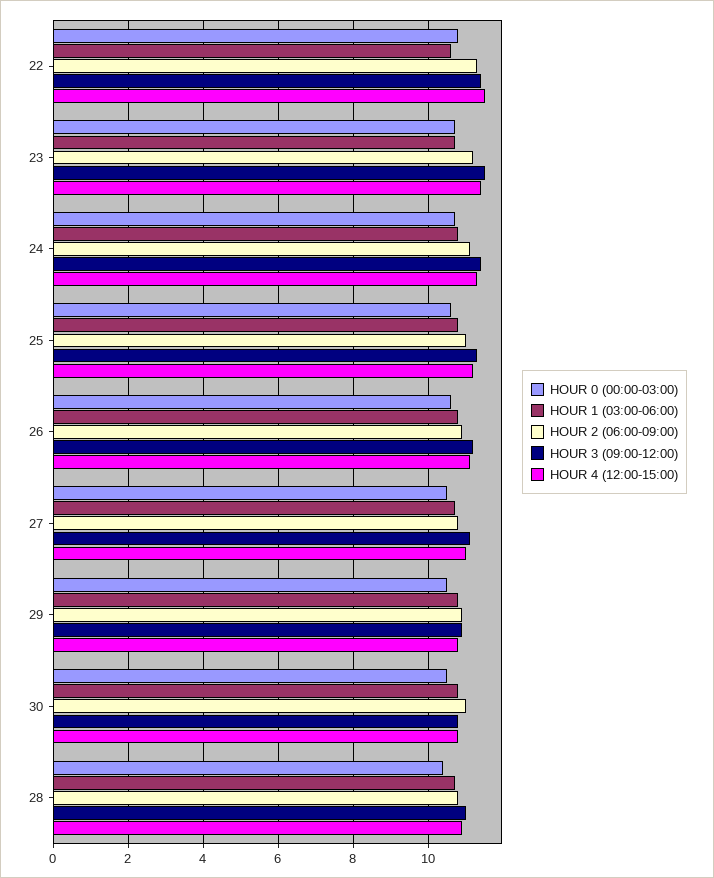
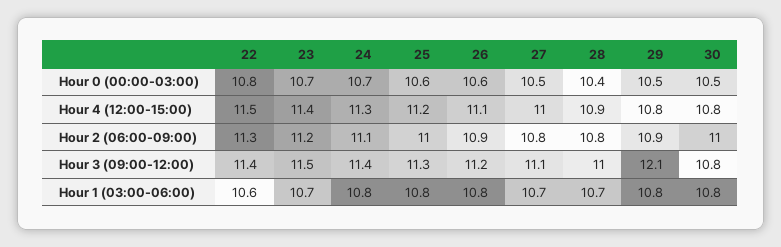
  {
    "HOUR 0 (00:00-03:00)": {
      "22": 10.8,
      "23": 10.7,
      "24": 10.7,
      "25": 10.6,
      "26": 10.6,
      "27": 10.5,
      "29": 10.5,
      "30": 10.5,
      "28": 10.4
    },
    "HOUR 1 (03:00-06:00)": {
      "22": 10.6,
      "23": 10.7,
      "24": 10.8,
      "25": 10.8,
      "26": 10.8,
      "27": 10.7,
      "29": 10.8,
      "30": 10.8,
      "28": 10.7
    },
    "HOUR 2 (06:00-09:00)": {
      "22": 11.3,
      "23": 11.2,
      "24": 11.1,
      "25": 11,
      "26": 10.9,
      "27": 10.8,
      "29": 10.9,
      "30": 11,
      "28": 10.8
    },
    "HOUR 3 (09:00-12:00)": {
      "22": 11.4,
      "23": 11.5,
      "24": 11.4,
      "25": 11.3,
      "26": 11.2,
      "27": 11.1,
-     "29": 11,
+     "29": 12.1,
      "30": 10.8,
      "28": 11
    },
    "HOUR 4 (12:00-15:00)": {
      "22": 11.5,
      "23": 11.4,
      "24": 11.3,
      "25": 11.2,
      "26": 11.1,
      "27": 11,
      "29": 10.8,
      "30": 10.8,
      "28": 10.9
    }
  }

